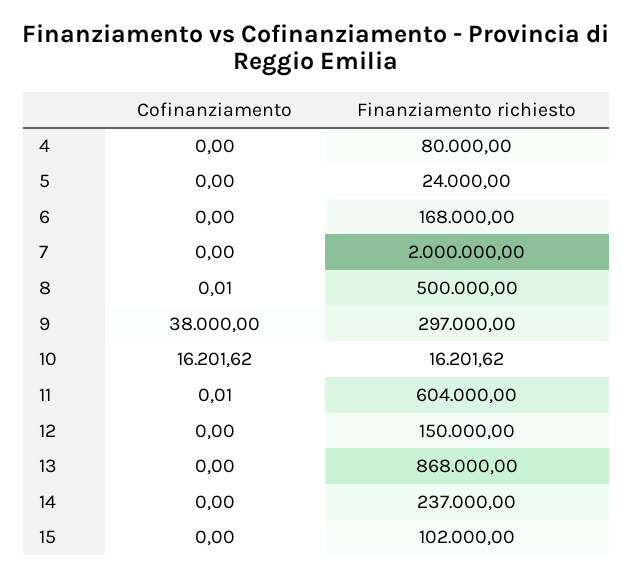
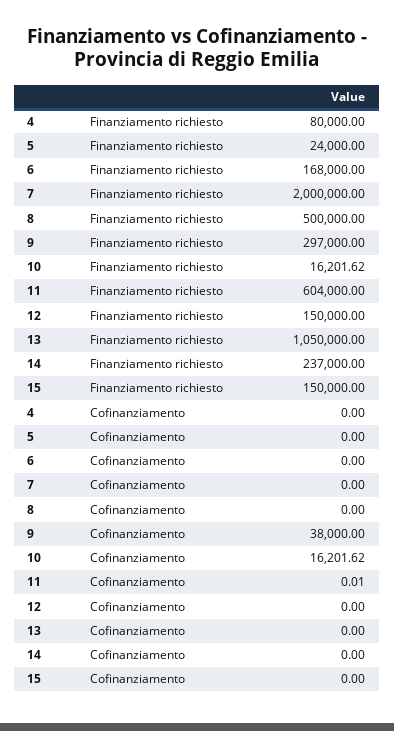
  {
    "Cofinanziamento": {
      "4": 0,
      "5": 0,
      "6": 0,
      "7": 0,
-     "8": 0.01,
+     "8": 0,
      "9": 38000,
      "10": 16201.62,
      "11": 0.01,
      "12": 0,
      "13": 0,
      "14": 0,
      "15": 0
    },
    "Finanziamento richiesto": {
      "4": 80000,
      "5": 24000,
      "6": 168000,
      "7": 2000000,
      "8": 500000,
      "9": 297000,
      "10": 16201.62,
      "11": 604000,
      "12": 150000,
-     "13": 868000,
+     "13": 1050000,
      "14": 237000,
-     "15": 102000
+     "15": 150000
    }
  }

